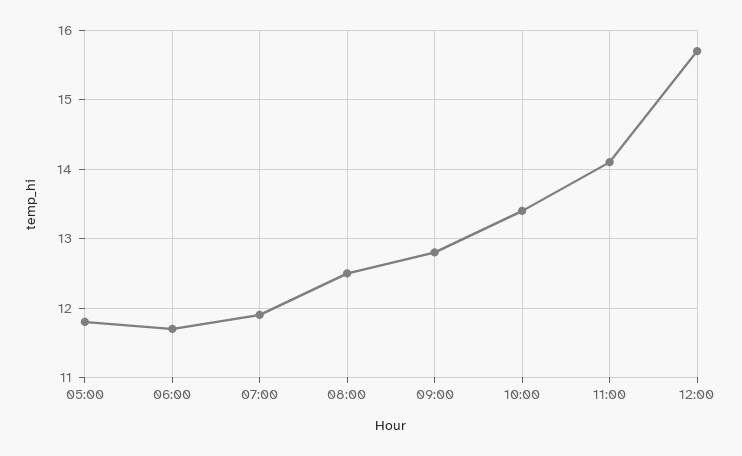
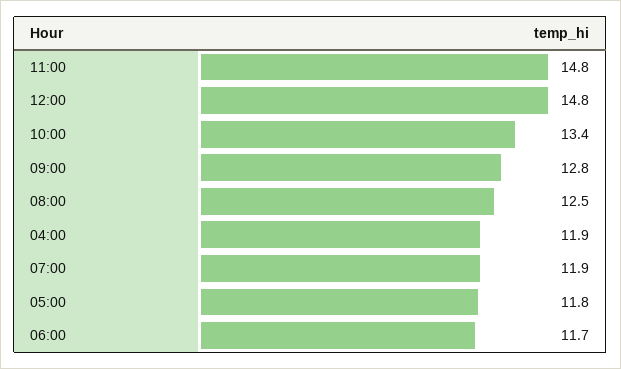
  {
    "05:00": 11.8,
    "06:00": 11.7,
    "07:00": 11.9,
    "08:00": 12.5,
    "09:00": 12.8,
    "10:00": 13.4,
-   "11:00": 14.1,
+   "11:00": 14.8,
-   "12:00": 15.7
+   "12:00": 14.8,
+   "04:00": 11.9
  }

